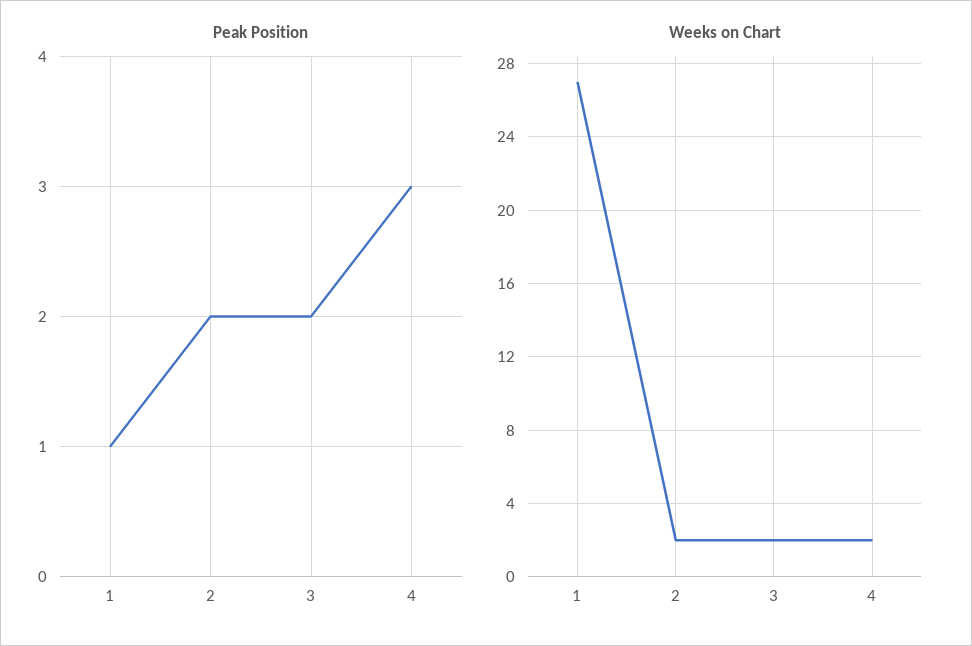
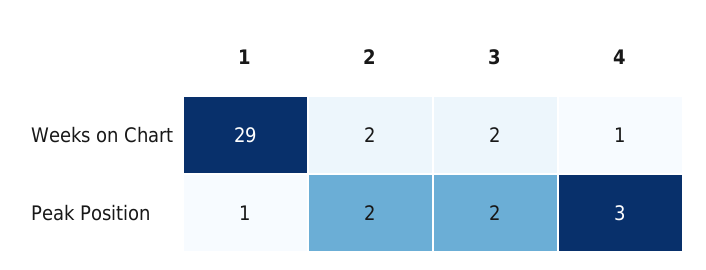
  {
    "Peak Position": {
      "1": 1,
      "2": 2,
      "3": 2,
      "4": 3
    },
    "Weeks on Chart": {
-     "1": 27,
+     "1": 29,
      "2": 2,
      "3": 2,
-     "4": 2
+     "4": 1
    }
  }

